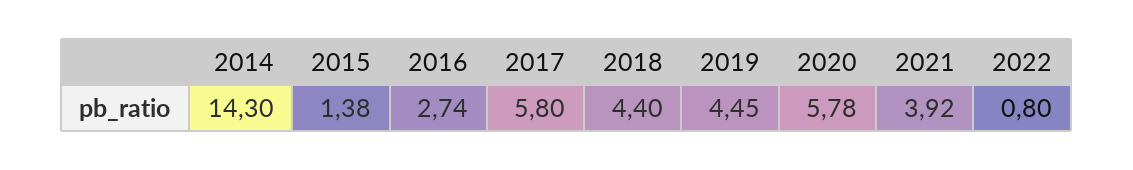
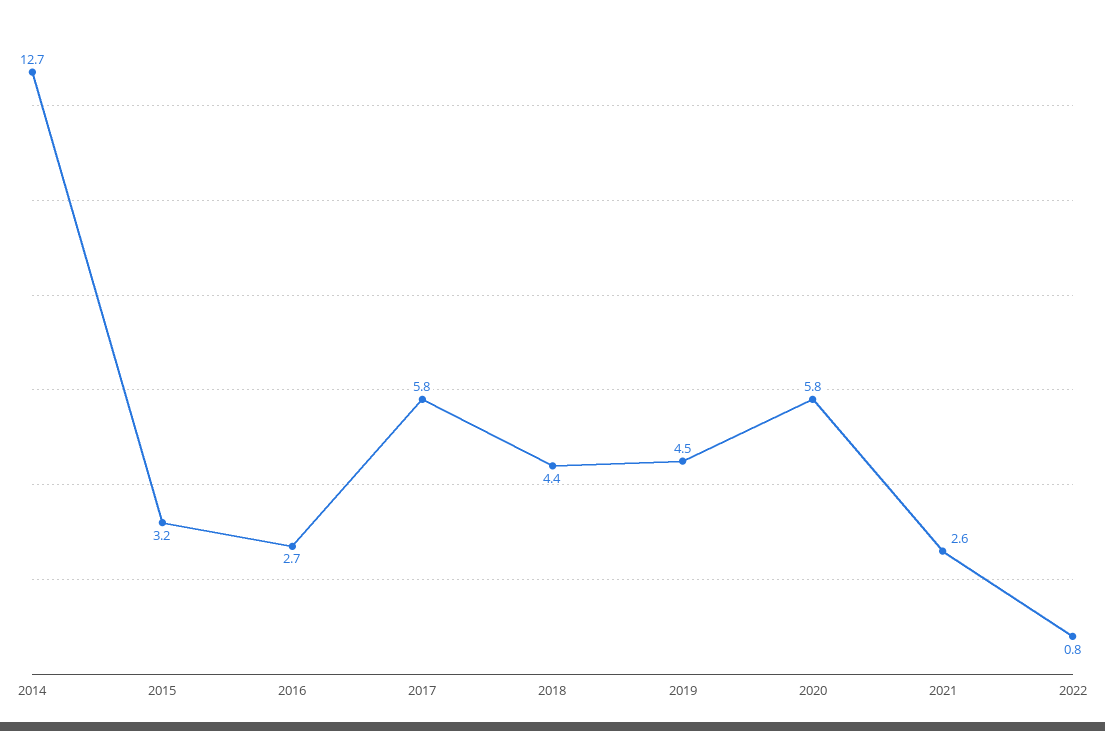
  {
-   "2014": 14.3,
+   "2014": 12.7,
-   "2015": 1.38,
+   "2015": 3.2,
    "2016": 2.74,
    "2017": 5.8,
    "2018": 4.4,
    "2019": 4.45,
    "2020": 5.78,
-   "2021": 3.92,
+   "2021": 2.6,
    "2022": 0.8
  }

